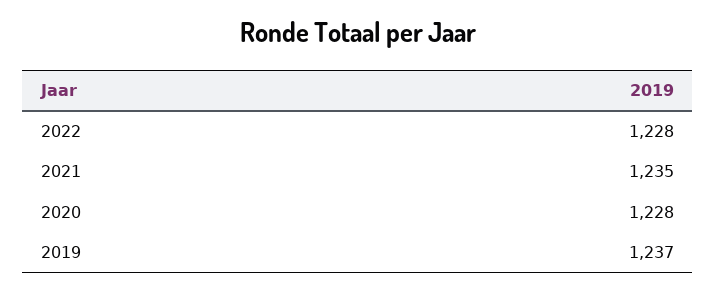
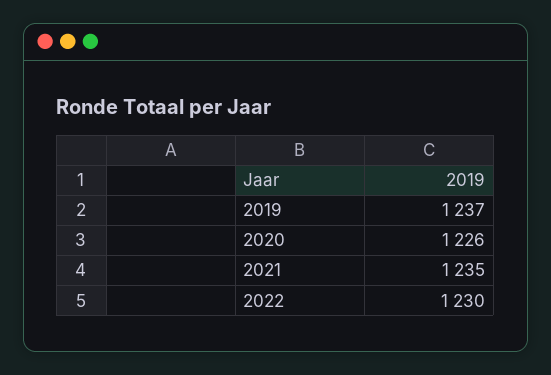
  {
-   "2022": 1228,
+   "2022": 1230,
    "2021": 1235,
-   "2020": 1228,
+   "2020": 1226,
    "2019": 1237
  }

